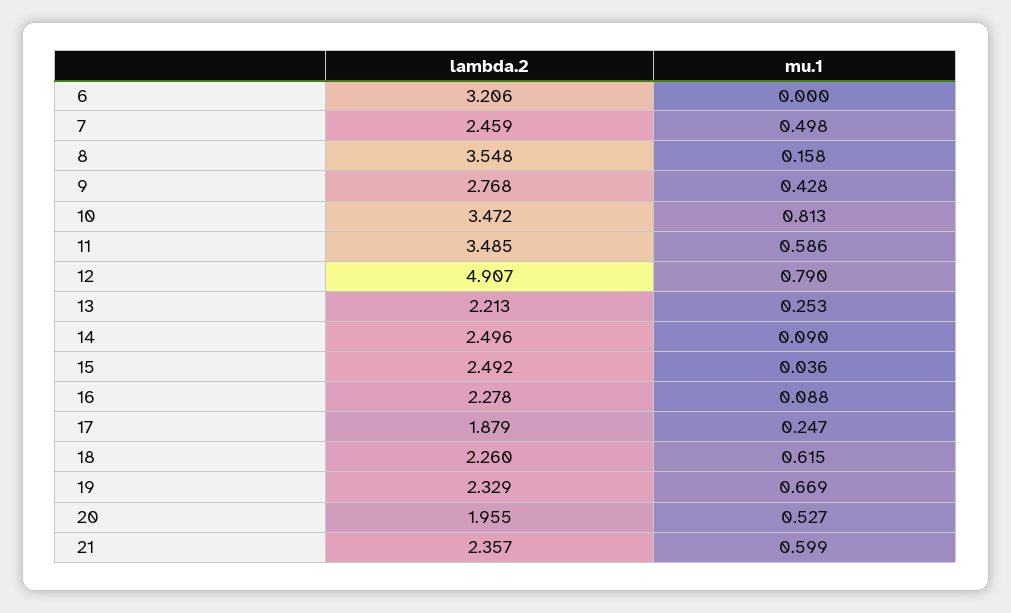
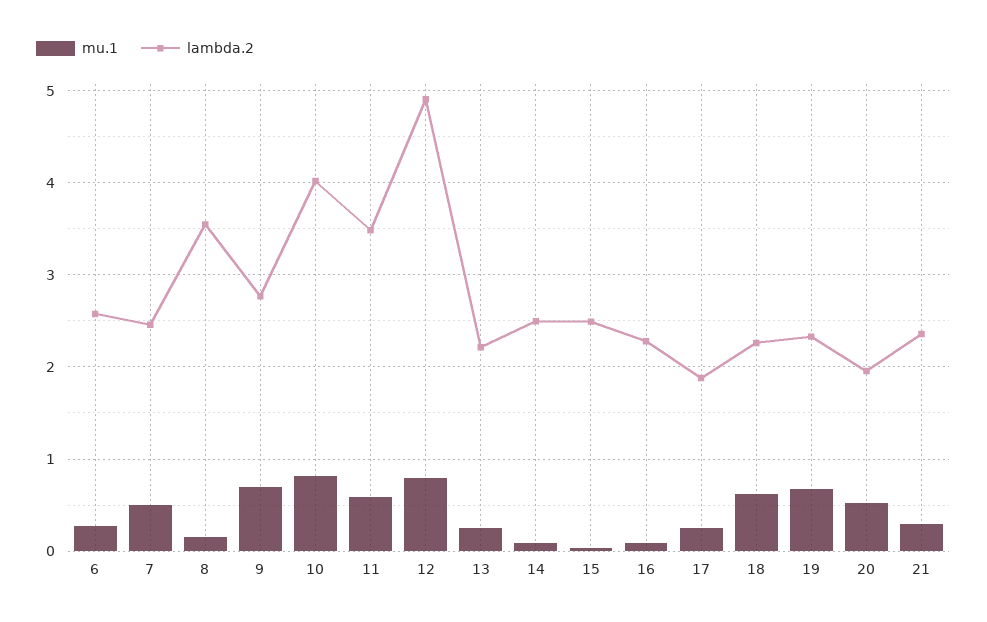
  {
    "lambda.2": {
-     "6": 3.206,
+     "6": 2.6,
      "7": 2.459,
      "8": 3.548,
      "9": 2.768,
-     "10": 3.472,
+     "10": 4,
      "11": 3.485,
      "12": 4.907,
      "13": 2.213,
      "14": 2.496,
      "15": 2.492,
      "16": 2.278,
      "17": 1.879,
      "18": 2.26,
      "19": 2.329,
      "20": 1.955,
      "21": 2.357
    },
    "mu.1": {
-     "6": 0,
+     "6": 0.3,
      "7": 0.498,
      "8": 0.158,
-     "9": 0.428,
+     "9": 0.7,
      "10": 0.813,
      "11": 0.586,
      "12": 0.79,
      "13": 0.253,
      "14": 0.09,
      "15": 0.036,
      "16": 0.088,
      "17": 0.247,
      "18": 0.615,
      "19": 0.669,
      "20": 0.527,
-     "21": 0.599
+     "21": 0.3
    }
  }

